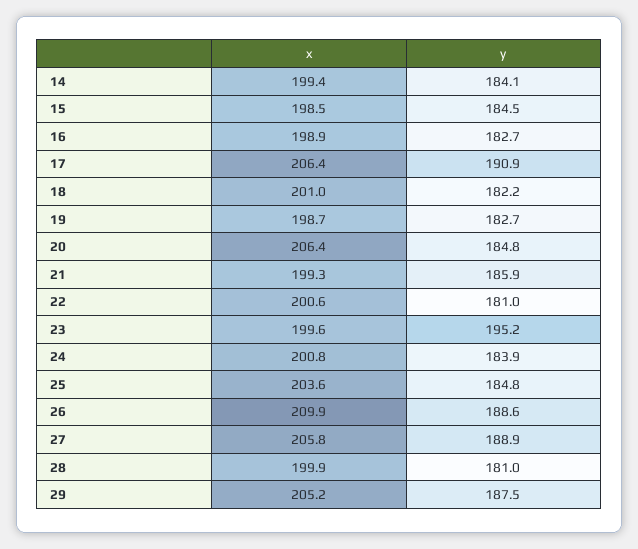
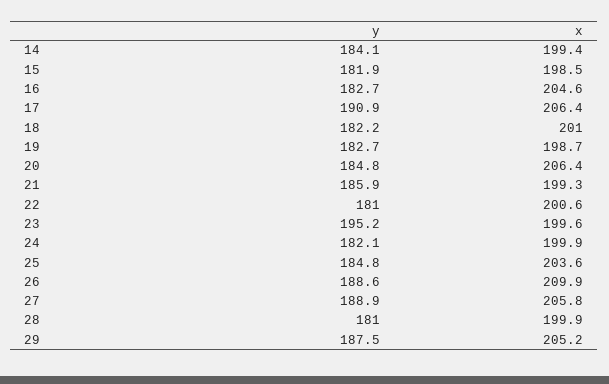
  {
    "x": {
      "14": 199.4,
      "15": 198.5,
-     "16": 198.9,
+     "16": 204.6,
      "17": 206.4,
      "18": 201,
      "19": 198.7,
      "20": 206.4,
      "21": 199.3,
      "22": 200.6,
      "23": 199.6,
-     "24": 200.8,
+     "24": 199.9,
      "25": 203.6,
      "26": 209.9,
      "27": 205.8,
      "28": 199.9,
      "29": 205.2
    },
    "y": {
      "14": 184.1,
-     "15": 184.5,
+     "15": 181.9,
      "16": 182.7,
      "17": 190.9,
      "18": 182.2,
      "19": 182.7,
      "20": 184.8,
      "21": 185.9,
      "22": 181,
      "23": 195.2,
-     "24": 183.9,
+     "24": 182.1,
      "25": 184.8,
      "26": 188.6,
      "27": 188.9,
      "28": 181,
      "29": 187.5
    }
  }

